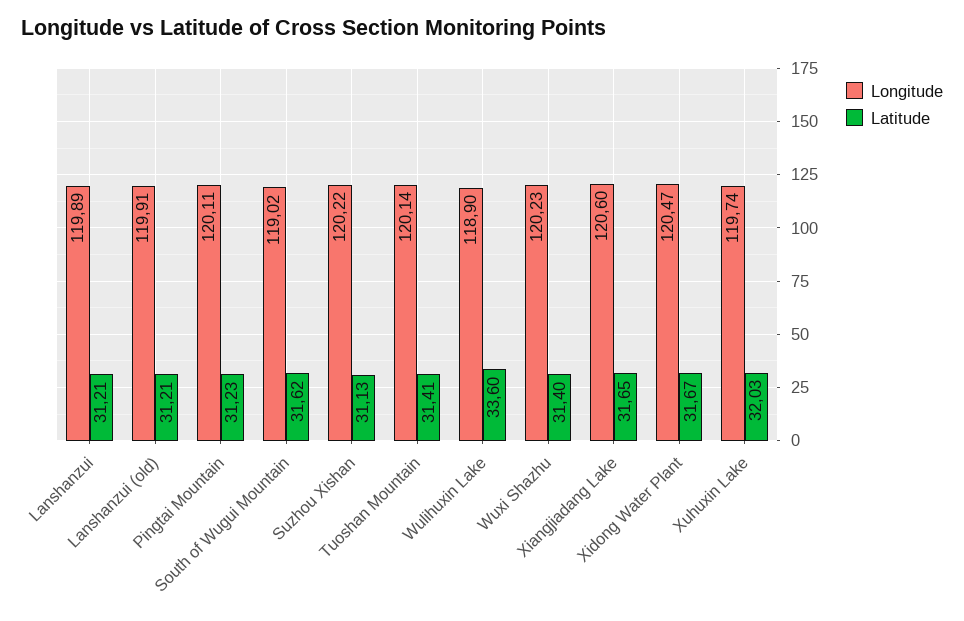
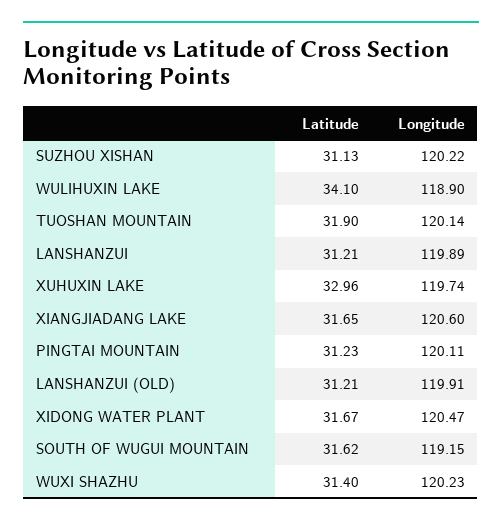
  {
    "Longitude": {
      "Lanshanzui": 119.89,
      "Lanshanzui (old)": 119.91,
      "Pingtai Mountain": 120.11,
-     "South of Wugui Mountain": 119.02,
+     "South of Wugui Mountain": 119.15,
      "Suzhou Xishan": 120.22,
      "Tuoshan Mountain": 120.14,
      "Wulihuxin Lake": 118.9,
      "Wuxi Shazhu": 120.23,
      "Xiangjiadang Lake": 120.6,
      "Xidong Water Plant": 120.47,
      "Xuhuxin Lake": 119.74
    },
    "Latitude": {
      "Lanshanzui": 31.21,
      "Lanshanzui (old)": 31.21,
      "Pingtai Mountain": 31.23,
      "South of Wugui Mountain": 31.62,
      "Suzhou Xishan": 31.13,
-     "Tuoshan Mountain": 31.41,
+     "Tuoshan Mountain": 31.9,
-     "Wulihuxin Lake": 33.6,
+     "Wulihuxin Lake": 34.1,
      "Wuxi Shazhu": 31.4,
      "Xiangjiadang Lake": 31.65,
      "Xidong Water Plant": 31.67,
-     "Xuhuxin Lake": 32.03
+     "Xuhuxin Lake": 32.96
    }
  }

